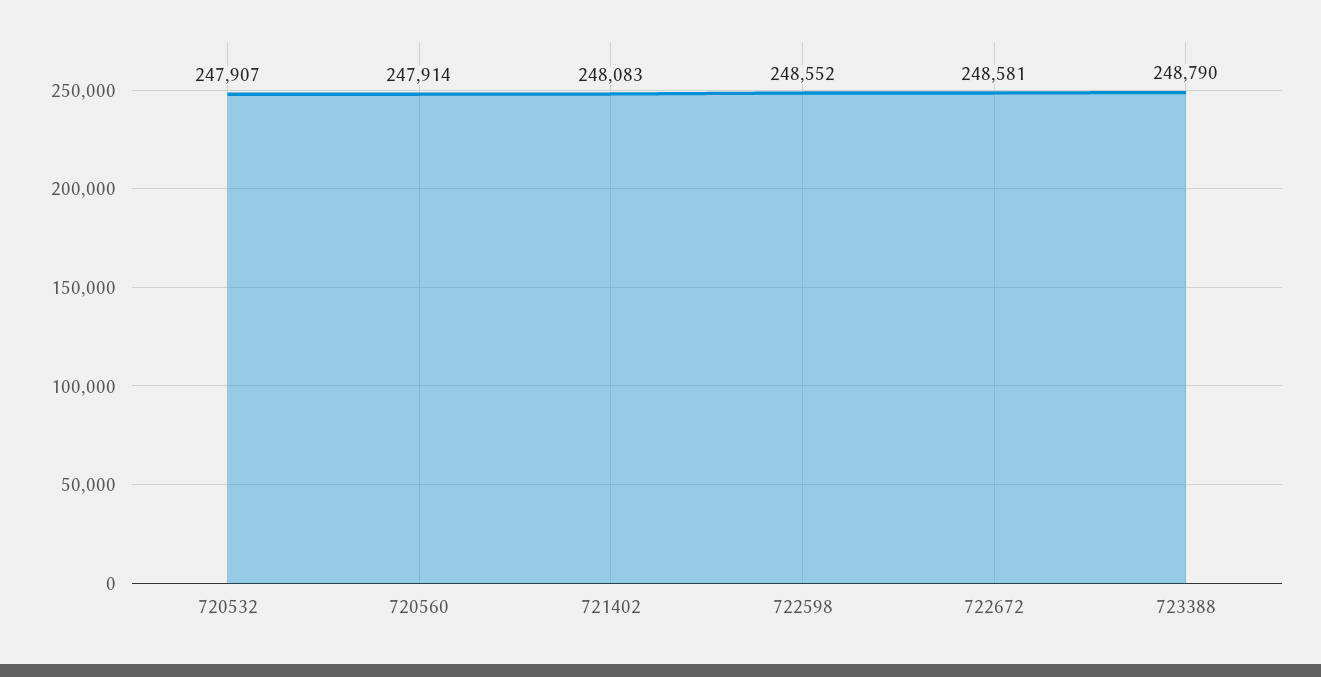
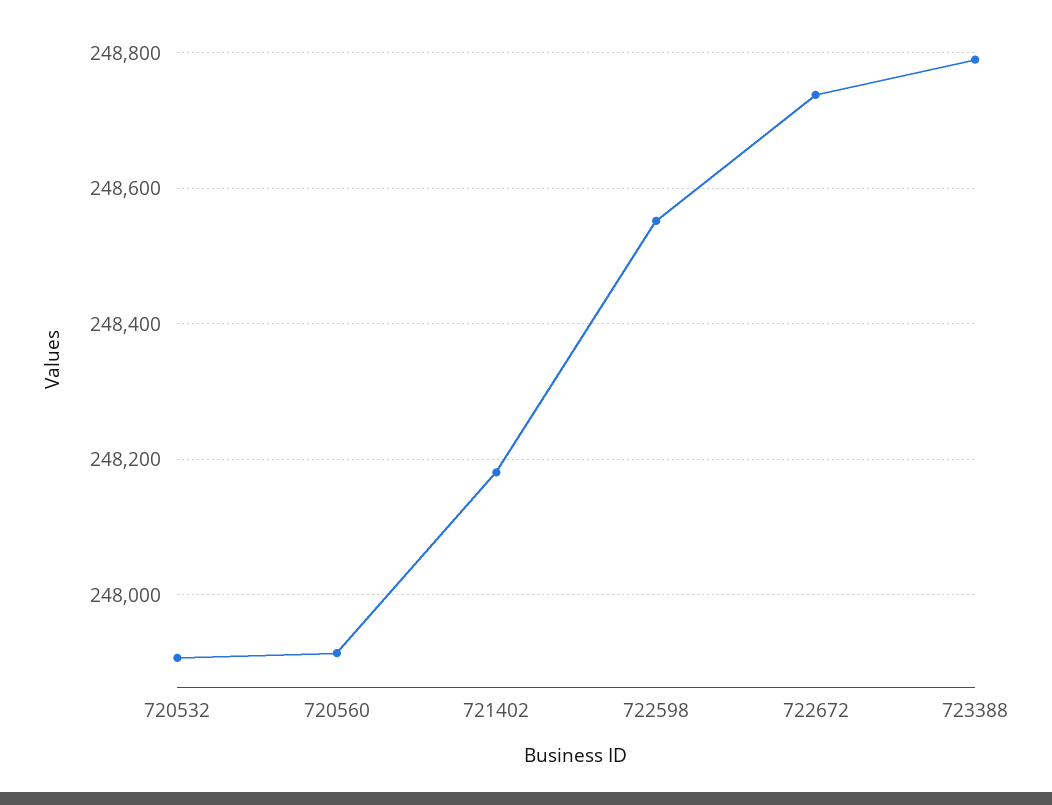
  {
    "720532": 247907,
    "720560": 247914,
-   "721402": 248083,
+   "721402": 248180,
    "722598": 248552,
-   "722672": 248581,
+   "722672": 248740,
    "723388": 248790
  }

